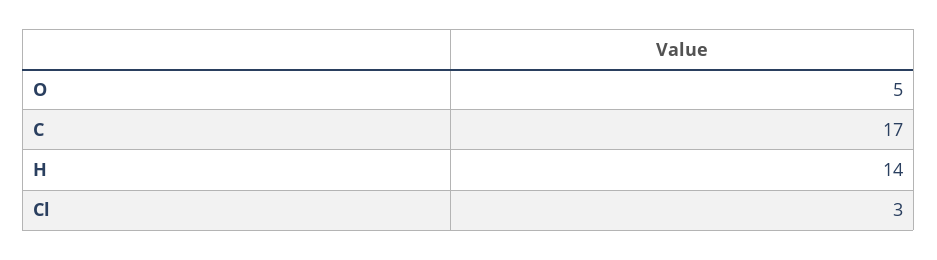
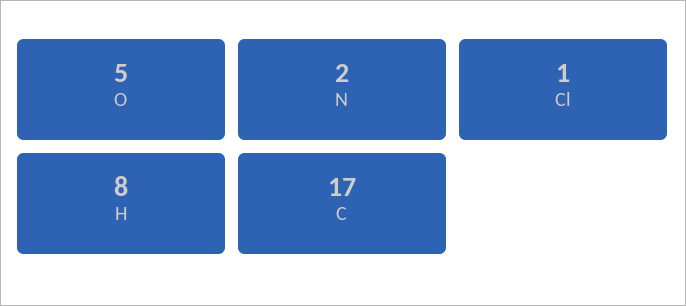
  {
    "O": 5,
    "C": 17,
-   "H": 14,
+   "H": 8,
-   "Cl": 3
+   "Cl": 1,
+   "N": 2
  }

